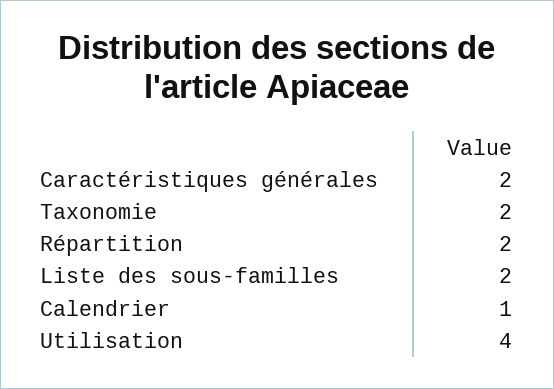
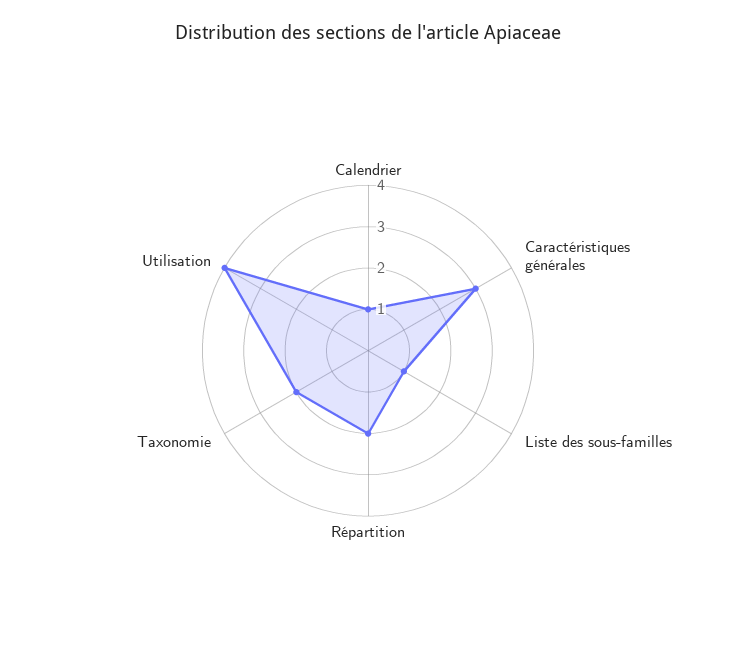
  {
-   "Caractéristiques générales": 2,
+   "Caractéristiques générales": 3,
    "Taxonomie": 2,
    "Répartition": 2,
-   "Liste des sous-familles": 2,
+   "Liste des sous-familles": 1,
    "Calendrier": 1,
    "Utilisation": 4
  }

